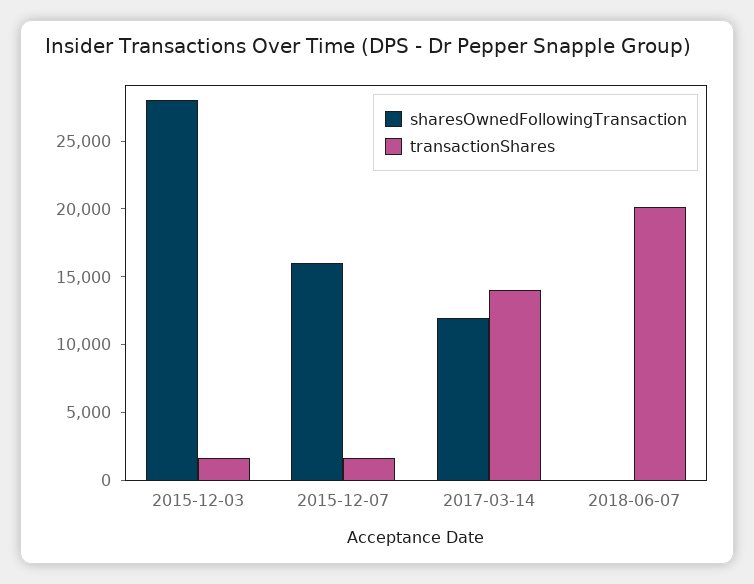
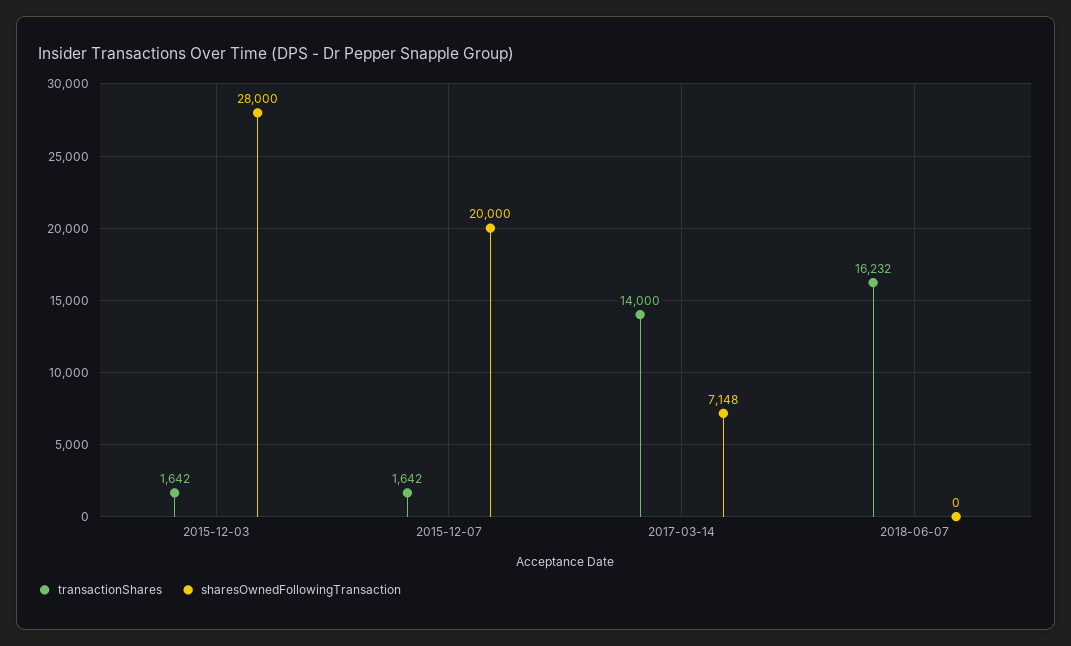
  {
    "sharesOwnedFollowingTransaction": {
      "2015-12-03": 28000,
-     "2015-12-07": 16000,
+     "2015-12-07": 20000,
-     "2017-03-14": 12000,
+     "2017-03-14": 7148,
      "2018-06-07": 0
    },
    "transactionShares": {
      "2015-12-03": 1642,
      "2015-12-07": 1642,
      "2017-03-14": 14000,
-     "2018-06-07": 20000
+     "2018-06-07": 16232
    }
  }

